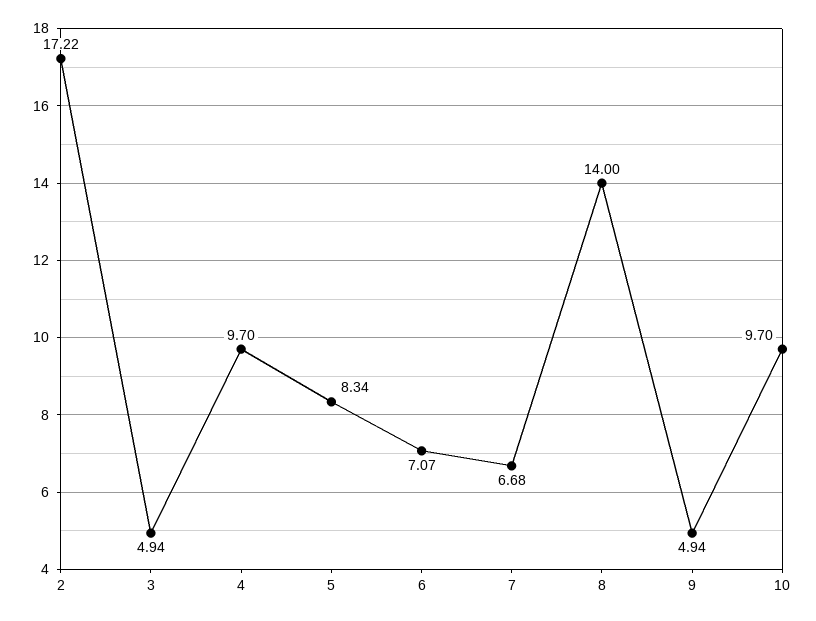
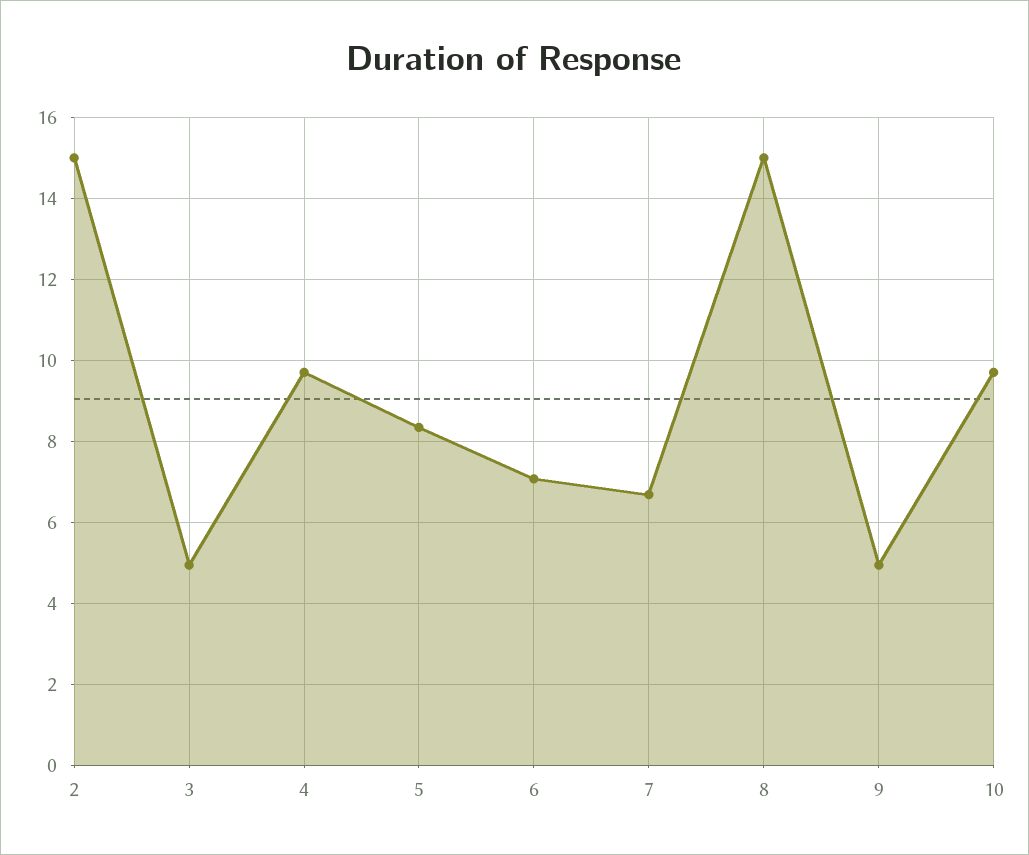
  {
-   "2": 17.22,
+   "2": 15,
    "3": 4.94,
    "4": 9.7,
    "5": 8.34,
    "6": 7.07,
    "7": 6.68,
-   "8": 14,
+   "8": 15,
    "9": 4.94,
    "10": 9.7
  }

